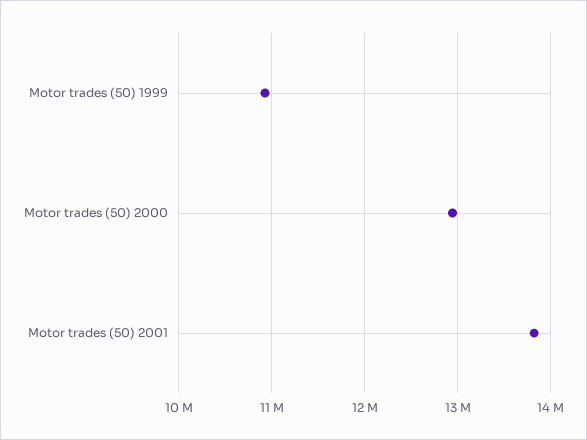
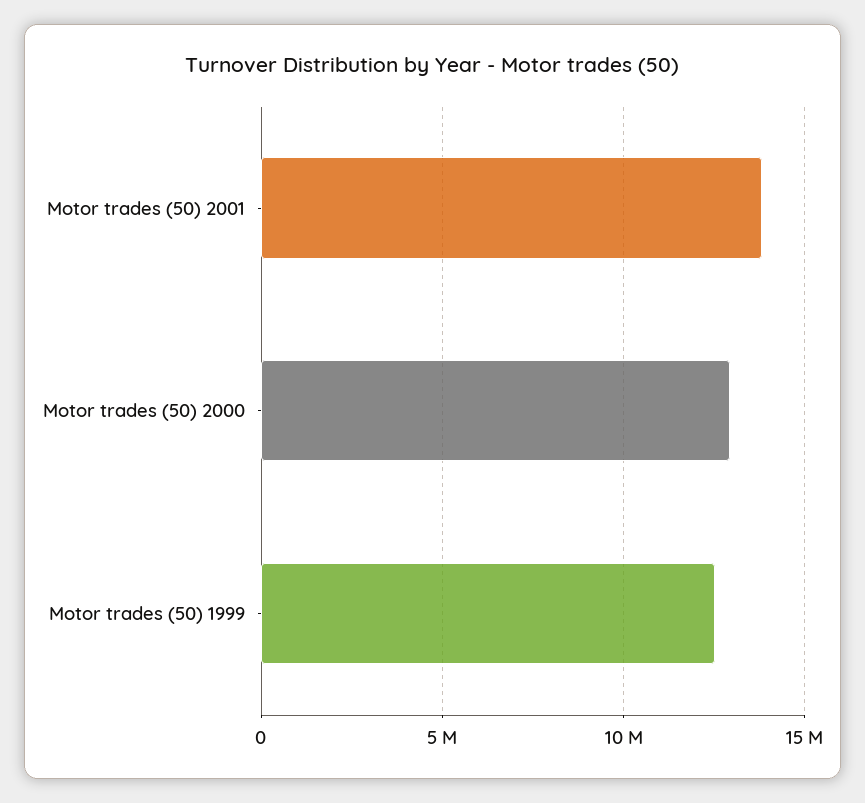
  {
-   "Motor trades (50) 1999": 10900000,
+   "Motor trades (50) 1999": 12500000,
    "Motor trades (50) 2000": 12900000,
    "Motor trades (50) 2001": 13800000
  }

